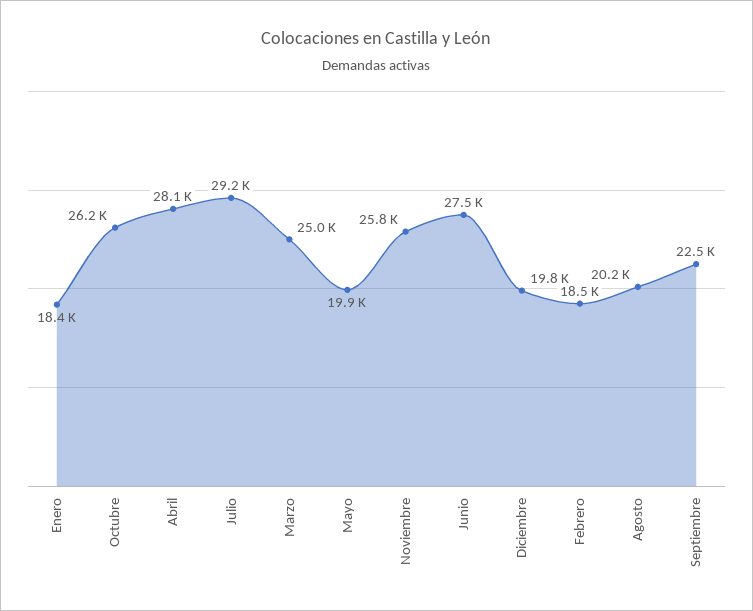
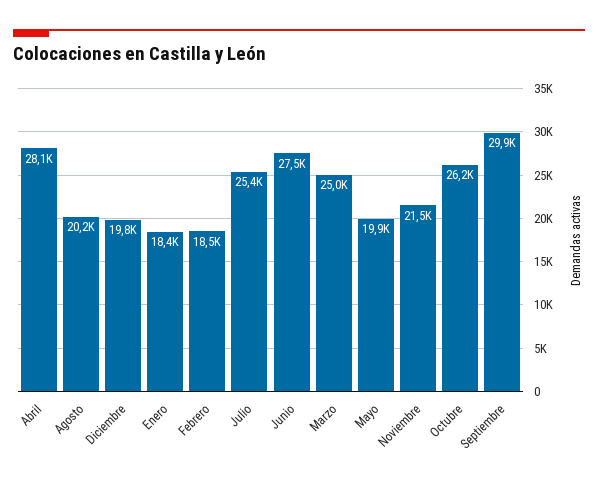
  {
    "Enero": 18400,
    "Octubre": 26200,
    "Abril": 28100,
-   "Julio": 29200,
+   "Julio": 25400,
    "Marzo": 25000,
    "Mayo": 19900,
-   "Noviembre": 25800,
+   "Noviembre": 21500,
    "Junio": 27500,
    "Diciembre": 19800,
    "Febrero": 18500,
    "Agosto": 20200,
-   "Septiembre": 22500
+   "Septiembre": 29900
  }

